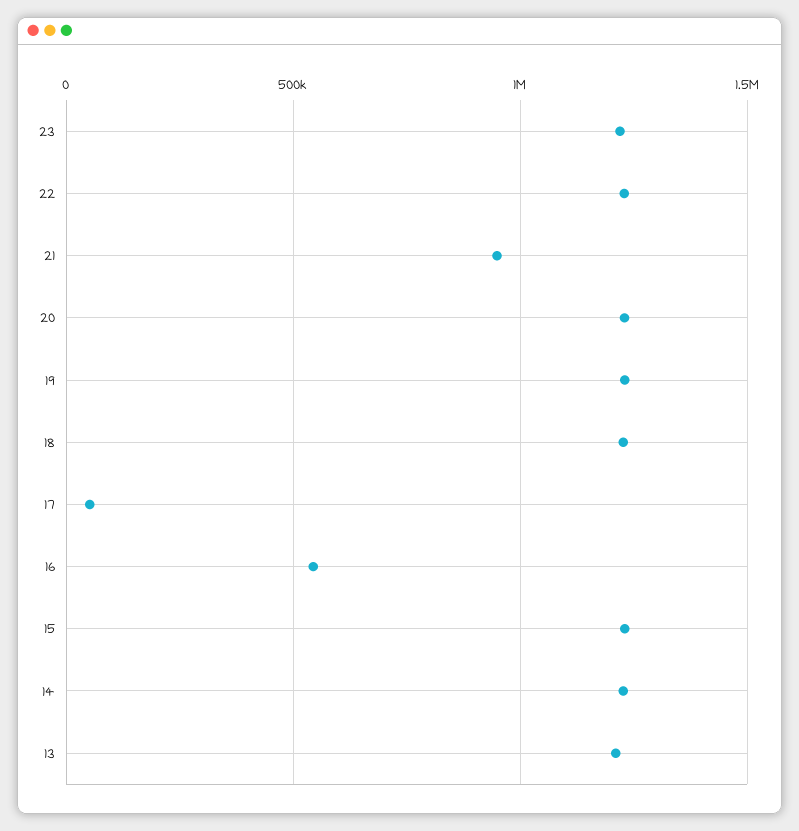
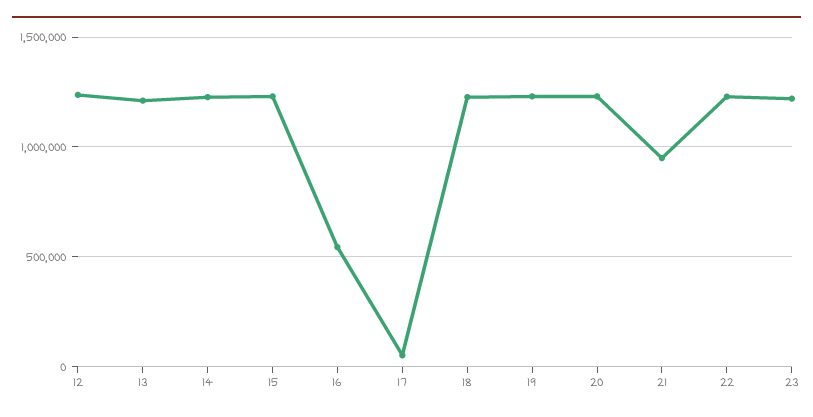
  {
    "23": 1200000,
    "22": 1250000,
    "21": 950000,
    "20": 1250000,
    "19": 1250000,
    "18": 1250000,
    "17": 50000,
    "16": 550000,
    "15": 1250000,
    "14": 1250000,
-   "13": 1200000
+   "13": 1200000,
+   "12": 1250000
  }

